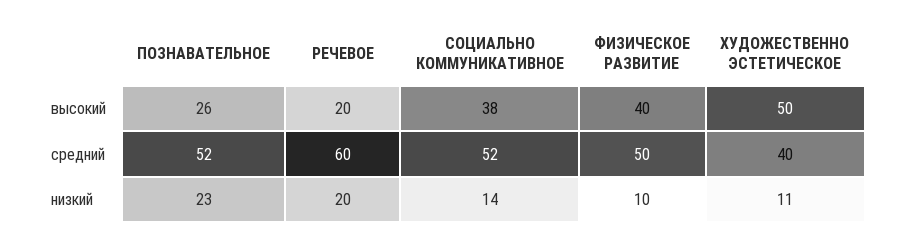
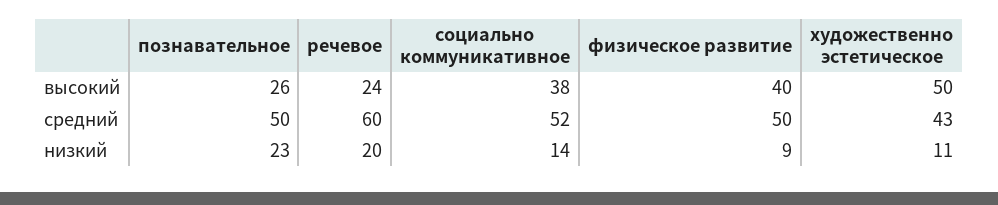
  {
    "ПОЗНАВАТЕЛЬНОЕ": {
      "высокий": 26,
-     "средний": 52,
+     "средний": 50,
      "низкий": 23
    },
    "РЕЧЕВОЕ": {
-     "высокий": 20,
+     "высокий": 24,
      "средний": 60,
      "низкий": 20
    },
    "СОЦИАЛЬНО КОММУНИКАТИВНОЕ": {
      "высокий": 38,
      "средний": 52,
      "низкий": 14
    },
    "ФИЗИЧЕСКОЕ РАЗВИТИЕ": {
      "высокий": 40,
      "средний": 50,
-     "низкий": 10
+     "низкий": 9
    },
    "ХУДОЖЕСТВЕННО ЭСТЕТИЧЕСКОЕ": {
      "высокий": 50,
-     "средний": 40,
+     "средний": 43,
      "низкий": 11
    }
  }

